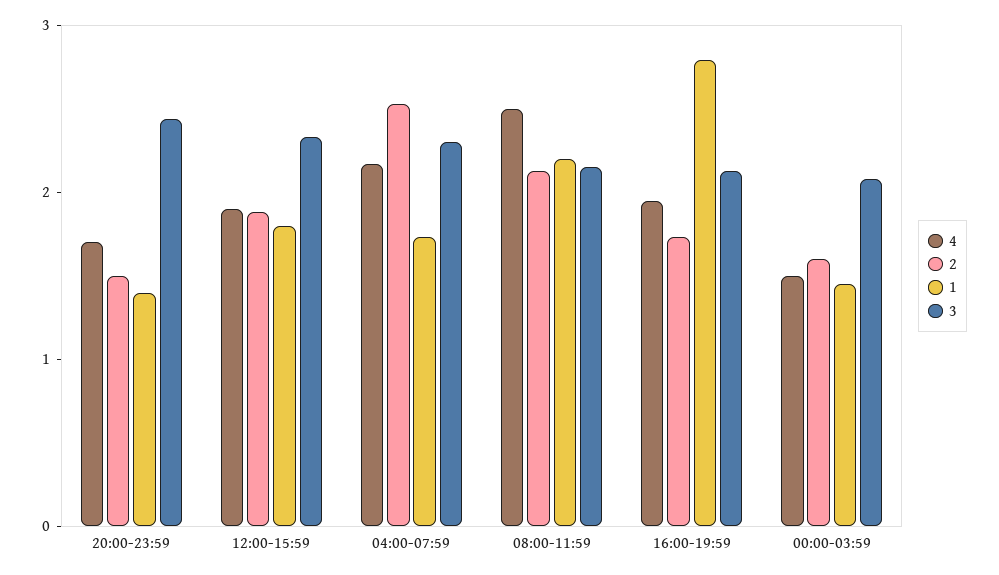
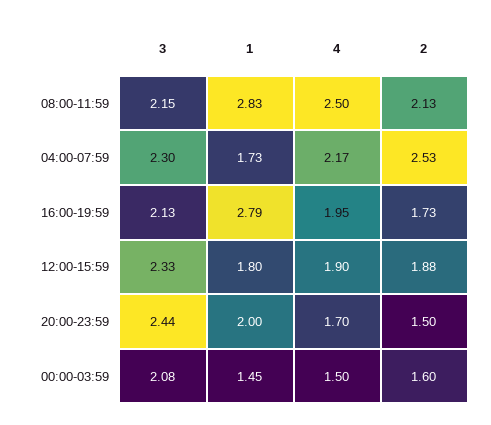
  {
    "4": {
      "20:00-23:59": 1.7,
      "12:00-15:59": 1.9,
      "04:00-07:59": 2.17,
      "08:00-11:59": 2.5,
      "16:00-19:59": 1.95,
      "00:00-03:59": 1.5
    },
    "2": {
      "20:00-23:59": 1.5,
      "12:00-15:59": 1.88,
      "04:00-07:59": 2.53,
      "08:00-11:59": 2.13,
      "16:00-19:59": 1.73,
      "00:00-03:59": 1.6
    },
    "1": {
-     "20:00-23:59": 1.4,
+     "20:00-23:59": 2,
      "12:00-15:59": 1.8,
      "04:00-07:59": 1.73,
-     "08:00-11:59": 2.2,
+     "08:00-11:59": 2.83,
      "16:00-19:59": 2.79,
      "00:00-03:59": 1.45
    },
    "3": {
      "20:00-23:59": 2.44,
      "12:00-15:59": 2.33,
      "04:00-07:59": 2.3,
      "08:00-11:59": 2.15,
      "16:00-19:59": 2.13,
      "00:00-03:59": 2.08
    }
  }

